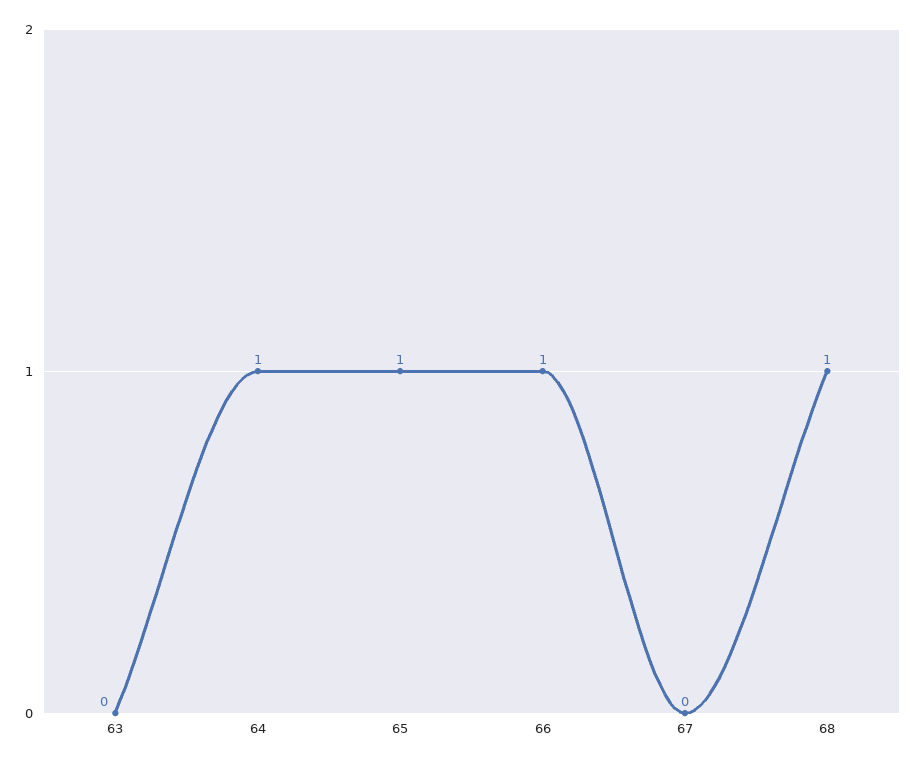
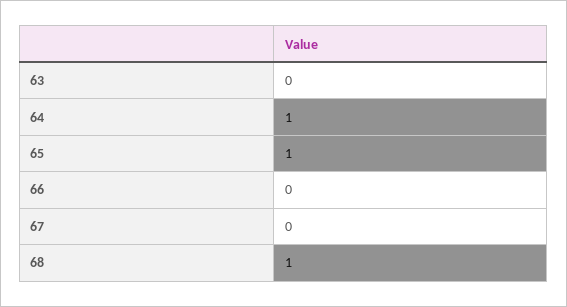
  {
    "63": 0,
    "64": 1,
    "65": 1,
-   "66": 1,
+   "66": 0,
    "67": 0,
    "68": 1
  }

